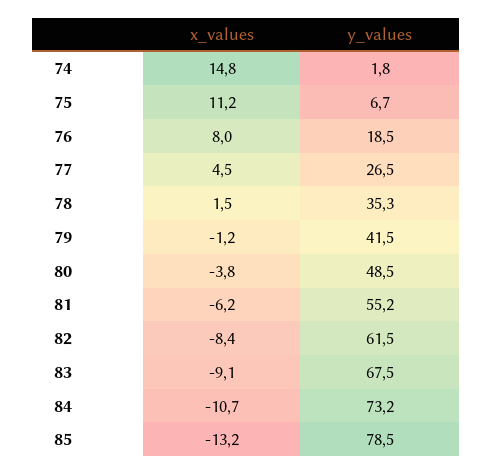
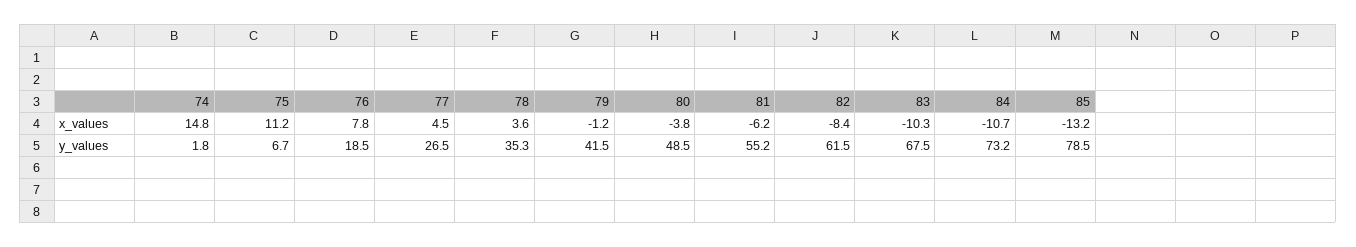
  {
    "x_values": {
      "74": 14.8,
      "75": 11.2,
-     "76": 8,
+     "76": 7.8,
      "77": 4.5,
-     "78": 1.5,
+     "78": 3.6,
      "79": -1.2,
      "80": -3.8,
      "81": -6.2,
      "82": -8.4,
-     "83": -9.1,
+     "83": -10.3,
      "84": -10.7,
      "85": -13.2
    },
    "y_values": {
      "74": 1.8,
      "75": 6.7,
      "76": 18.5,
      "77": 26.5,
      "78": 35.3,
      "79": 41.5,
      "80": 48.5,
      "81": 55.2,
      "82": 61.5,
      "83": 67.5,
      "84": 73.2,
      "85": 78.5
    }
  }

